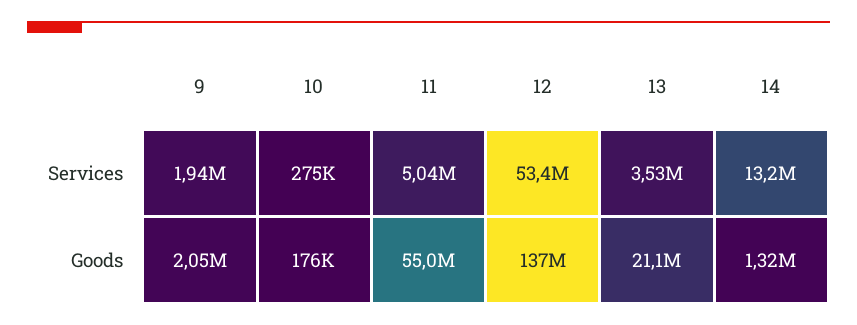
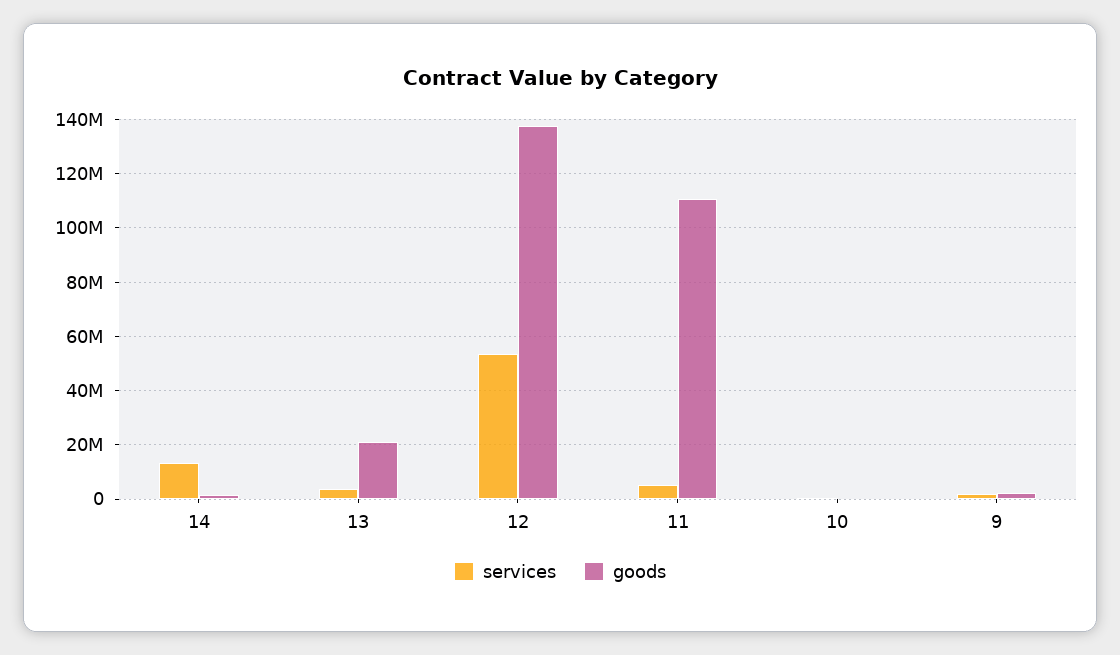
  {
    "Services": {
      "9": 1940000,
      "10": 275000,
      "11": 5040000,
      "12": 53400000,
      "13": 3530000,
      "14": 13200000
    },
    "Goods": {
      "9": 2050000,
      "10": 176000,
-     "11": 55000000,
+     "11": 110000000,
      "12": 137000000,
      "13": 21100000,
      "14": 1320000
    }
  }

